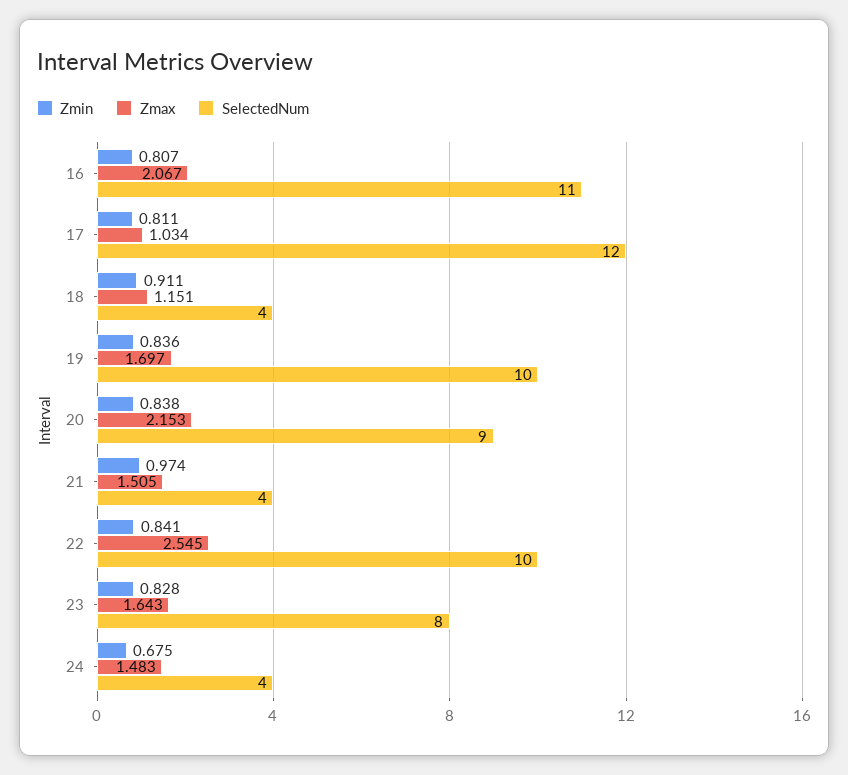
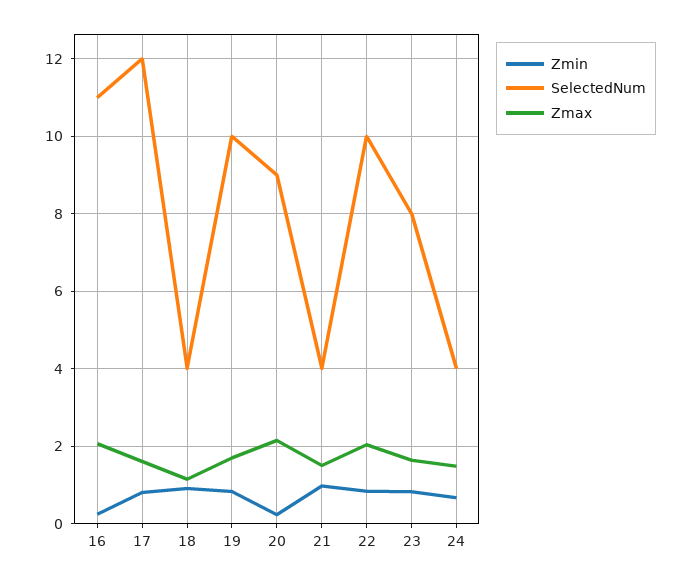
  {
    "Zmin": {
-     "16": 0.807,
+     "16": 0.2,
      "17": 0.811,
      "18": 0.911,
      "19": 0.836,
-     "20": 0.838,
+     "20": 0.2,
      "21": 0.974,
      "22": 0.841,
      "23": 0.828,
      "24": 0.675
    },
    "Zmax": {
      "16": 2.067,
-     "17": 1.034,
+     "17": 1.6,
      "18": 1.151,
      "19": 1.697,
      "20": 2.153,
      "21": 1.505,
-     "22": 2.545,
+     "22": 2,
      "23": 1.643,
      "24": 1.483
    },
    "SelectedNum": {
      "16": 11,
      "17": 12,
      "18": 4,
      "19": 10,
      "20": 9,
      "21": 4,
      "22": 10,
      "23": 8,
      "24": 4
    }
  }

